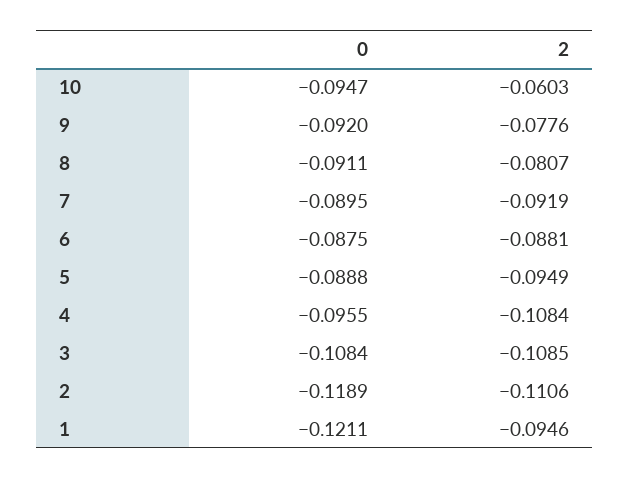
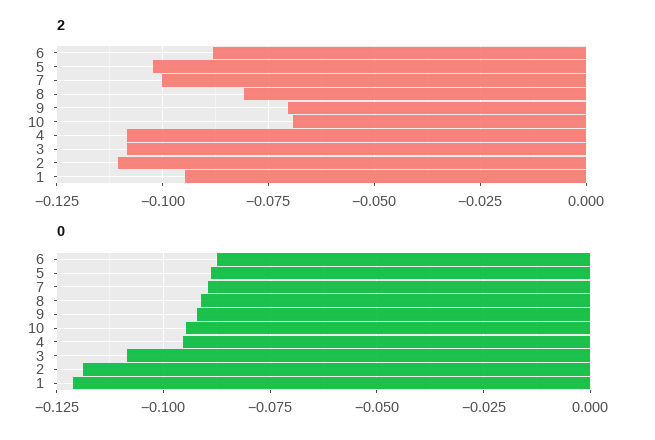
  {
    "0": {
      "10": -0.0947,
      "9": -0.092,
      "8": -0.0911,
      "7": -0.0895,
      "6": -0.0875,
      "5": -0.0888,
      "4": -0.0955,
      "3": -0.1084,
      "2": -0.1189,
      "1": -0.1211
    },
    "2": {
-     "10": -0.0603,
+     "10": -0.07,
-     "9": -0.0776,
+     "9": -0.07,
      "8": -0.0807,
-     "7": -0.0919,
+     "7": -0.1,
      "6": -0.0881,
-     "5": -0.0949,
+     "5": -0.1025,
      "4": -0.1084,
      "3": -0.1085,
      "2": -0.1106,
      "1": -0.0946
    }
  }

